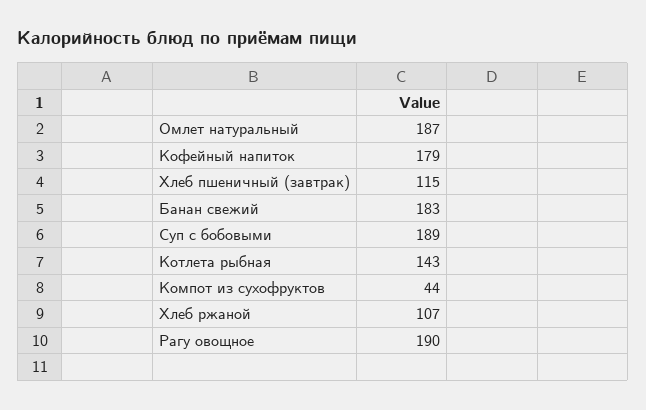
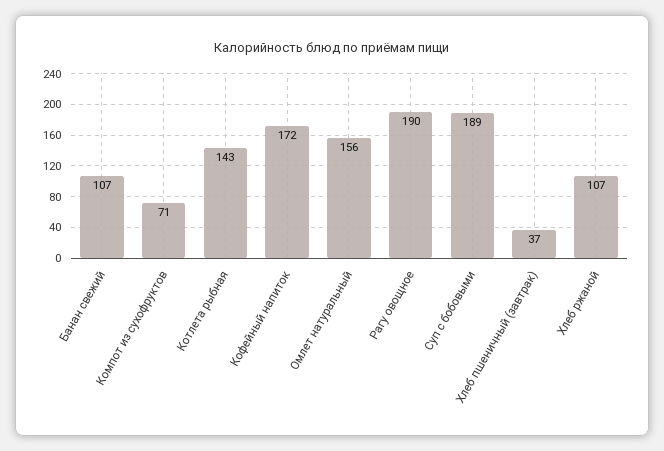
  {
-   "Омлет натуральный": 187,
+   "Омлет натуральный": 156,
-   "Кофейный напиток": 179,
+   "Кофейный напиток": 172,
-   "Хлеб пшеничный (завтрак)": 115,
+   "Хлеб пшеничный (завтрак)": 37,
-   "Банан свежий": 183,
+   "Банан свежий": 107,
    "Суп с бобовыми": 189,
    "Котлета рыбная": 143,
-   "Компот из сухофруктов": 44,
+   "Компот из сухофруктов": 71,
    "Хлеб ржаной": 107,
    "Рагу овощное": 190
  }

